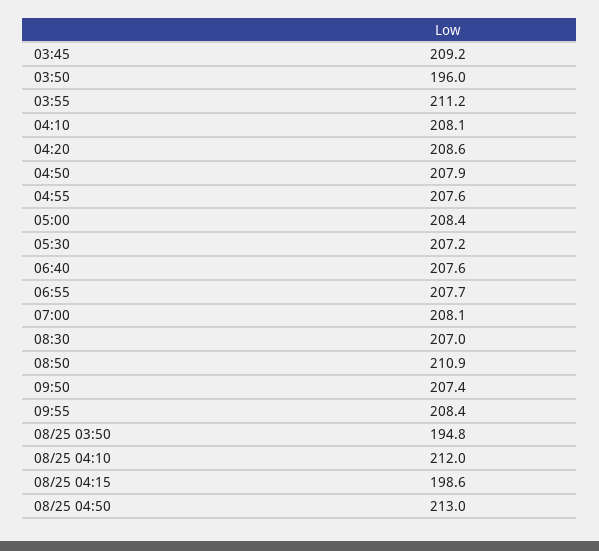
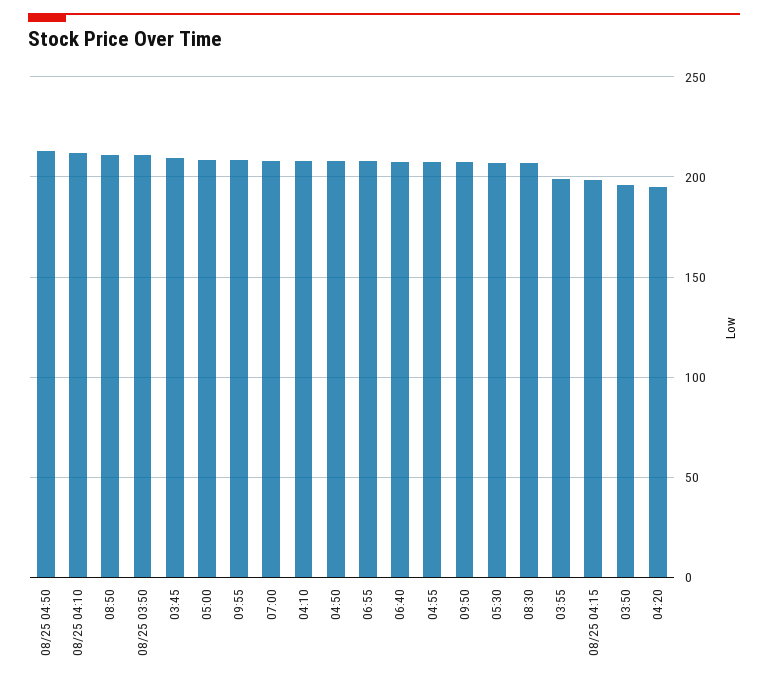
  {
    "03:45": 209.2,
    "03:50": 196,
-   "03:55": 211.2,
+   "03:55": 200,
    "04:10": 208.1,
-   "04:20": 208.6,
+   "04:20": 195,
    "04:50": 207.9,
    "04:55": 207.6,
    "05:00": 208.4,
    "05:30": 207.2,
    "06:40": 207.6,
    "06:55": 207.7,
    "07:00": 208.1,
    "08:30": 207,
    "08:50": 210.9,
    "09:50": 207.4,
    "09:55": 208.4,
-   "08/25 03:50": 194.8,
+   "08/25 03:50": 210,
    "08/25 04:10": 212,
    "08/25 04:15": 198.6,
    "08/25 04:50": 213
  }

